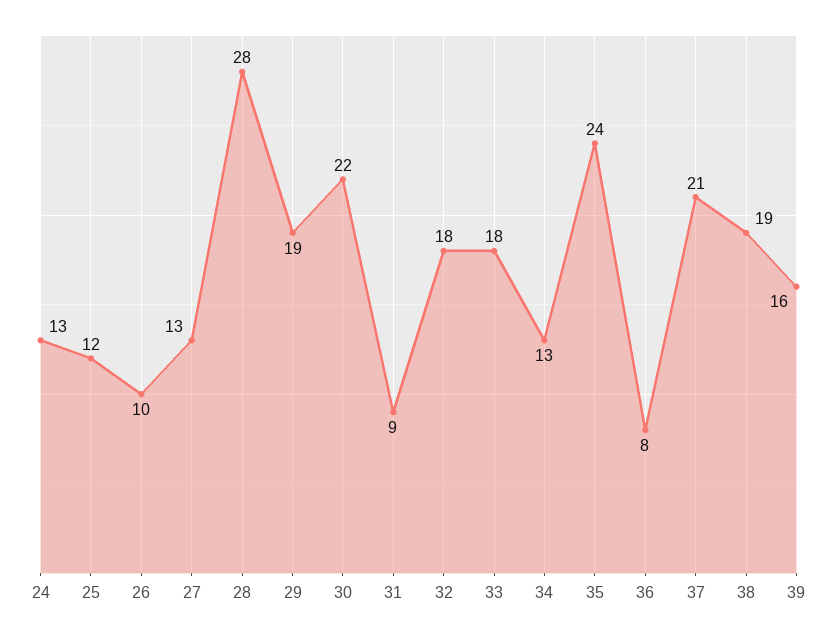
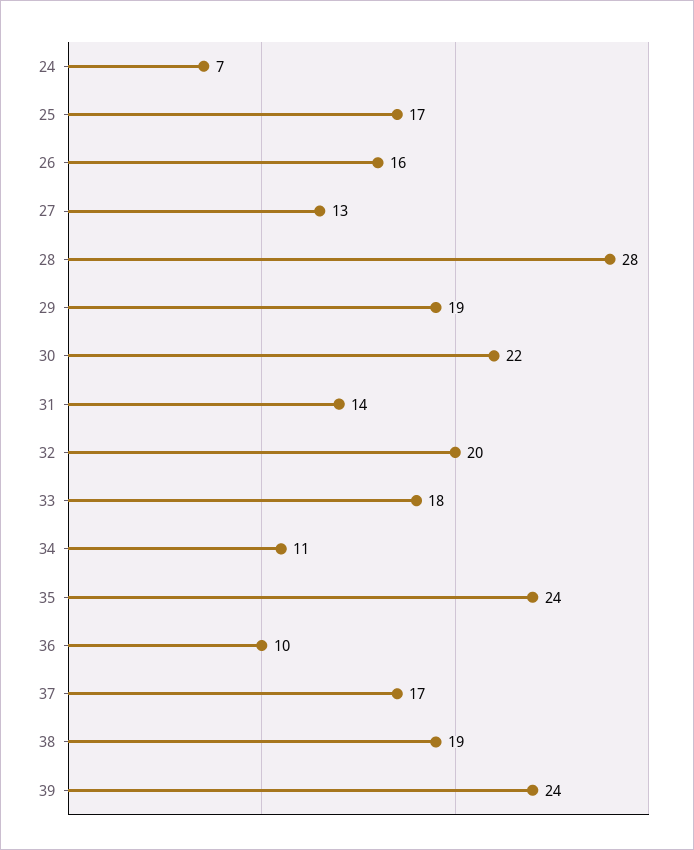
  {
-   "24": 13,
+   "24": 7,
-   "25": 12,
+   "25": 17,
-   "26": 10,
+   "26": 16,
    "27": 13,
    "28": 28,
    "29": 19,
    "30": 22,
-   "31": 9,
+   "31": 14,
-   "32": 18,
+   "32": 20,
    "33": 18,
-   "34": 13,
+   "34": 11,
    "35": 24,
-   "36": 8,
+   "36": 10,
-   "37": 21,
+   "37": 17,
    "38": 19,
-   "39": 16
+   "39": 24
  }

